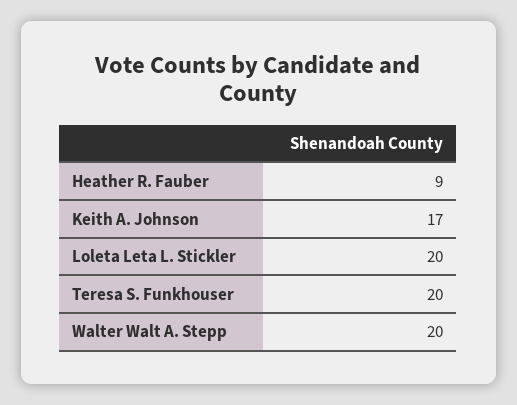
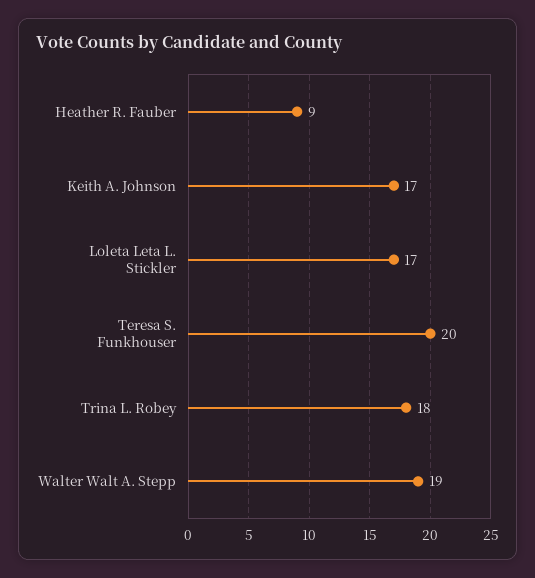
  {
    "Heather R. Fauber": 9,
    "Keith A. Johnson": 17,
-   "Loleta Leta L. Stickler": 20,
+   "Loleta Leta L. Stickler": 17,
    "Teresa S. Funkhouser": 20,
-   "Walter Walt A. Stepp": 20
+   "Walter Walt A. Stepp": 19,
+   "Trina L. Robey": 18
  }

